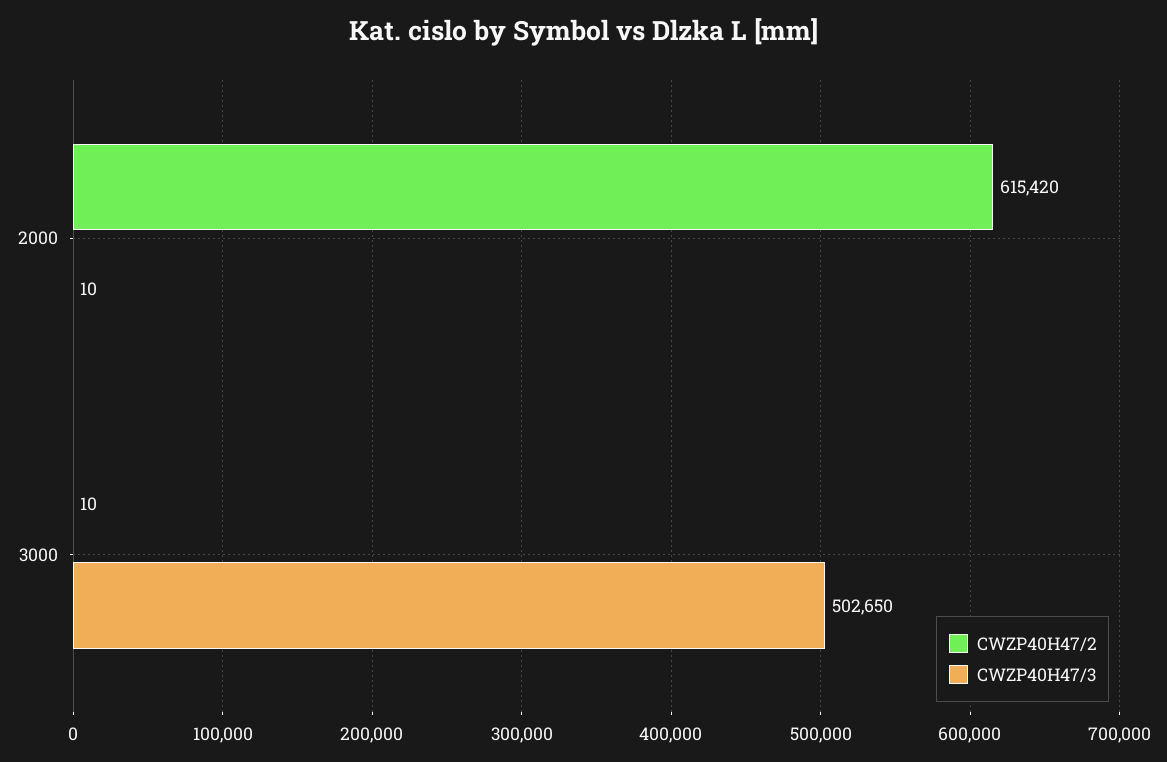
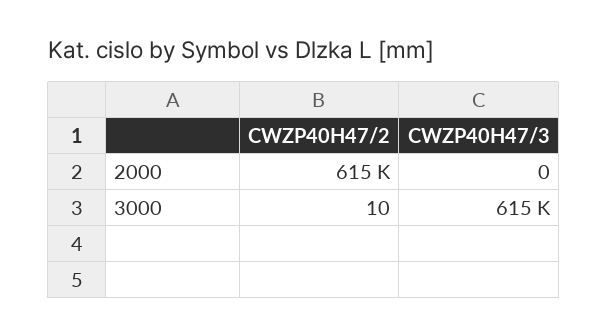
  {
    "CWZP40H47/2": {
      "2000": 615420,
      "3000": 10
    },
    "CWZP40H47/3": {
-     "2000": 10,
+     "2000": 0,
-     "3000": 502650
+     "3000": 615000
    }
  }

